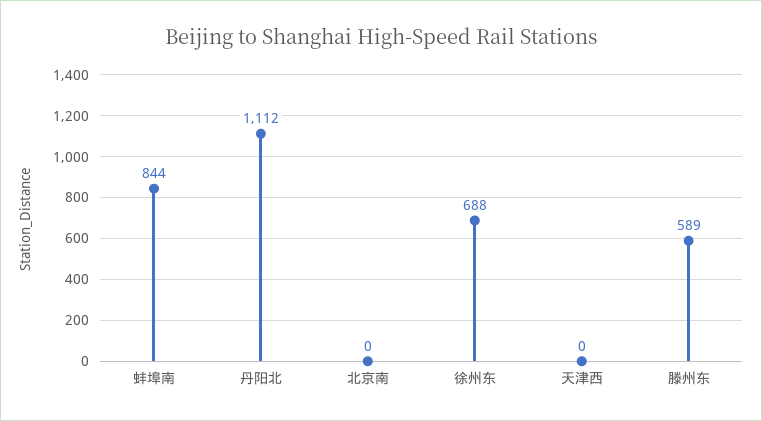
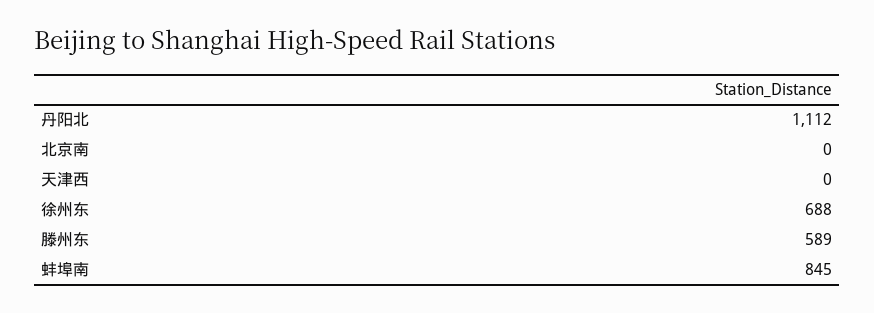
  {
-   "蚌埠南": 844,
+   "蚌埠南": 845,
    "丹阳北": 1112,
    "北京南": 0,
    "徐州东": 688,
    "天津西": 0,
    "滕州东": 589
  }

